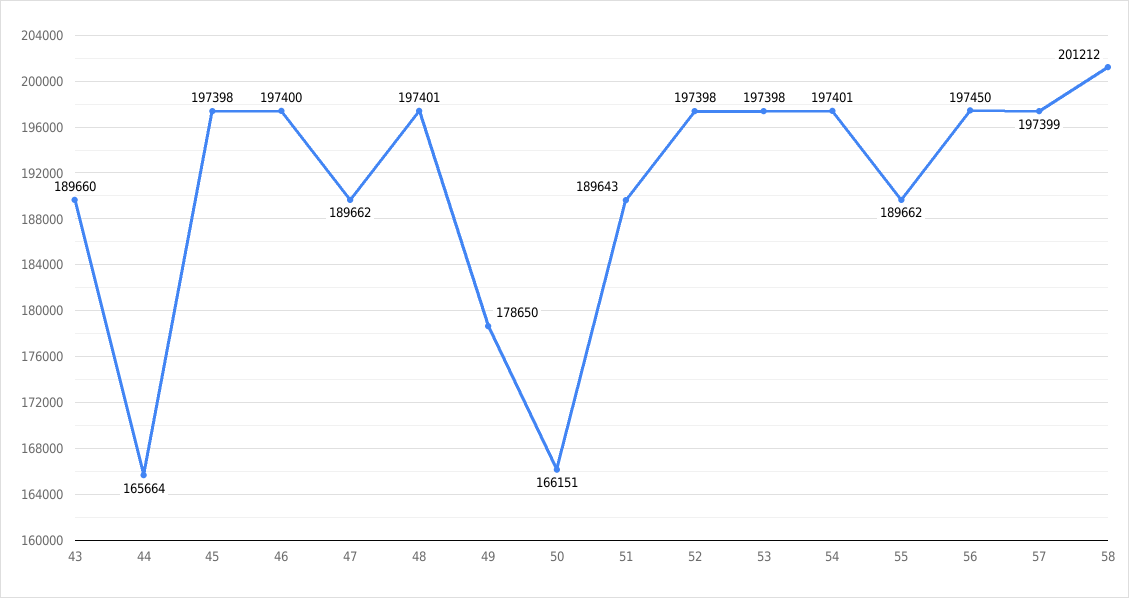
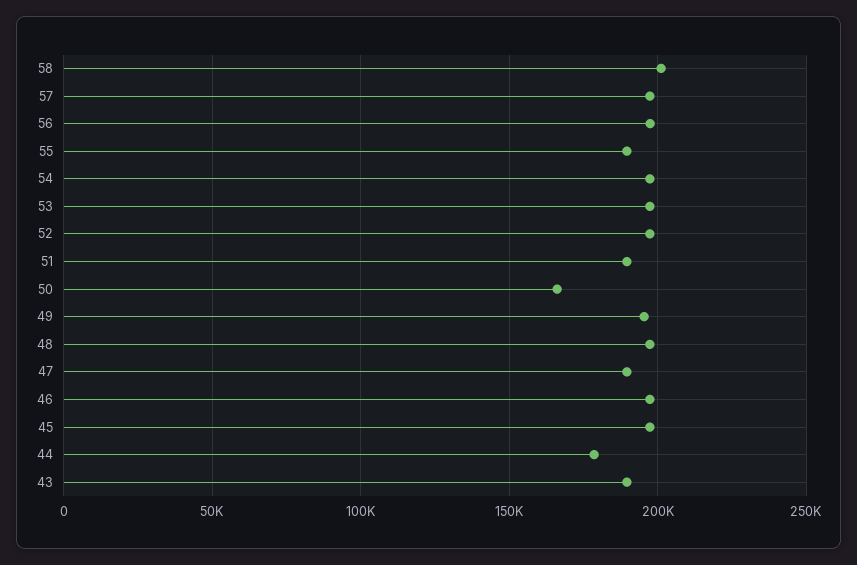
  {
    "43": 189660,
-   "44": 165664,
+   "44": 180000,
    "45": 197398,
    "46": 197400,
    "47": 189662,
    "48": 197401,
-   "49": 178650,
+   "49": 195000,
    "50": 166151,
    "51": 189643,
    "52": 197398,
    "53": 197398,
    "54": 197401,
    "55": 189662,
    "56": 197450,
    "57": 197399,
    "58": 201212
  }

